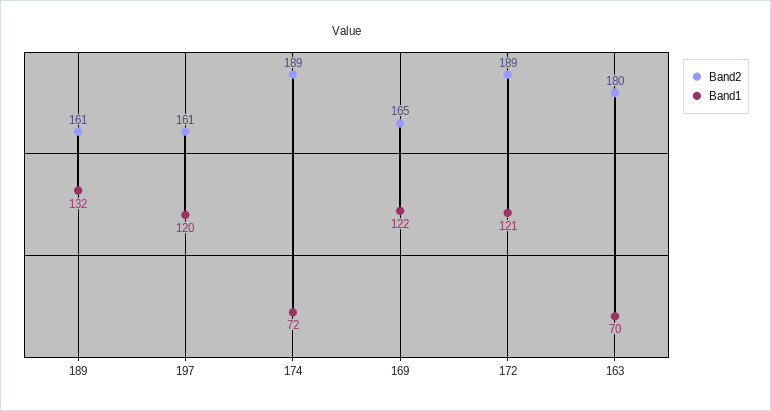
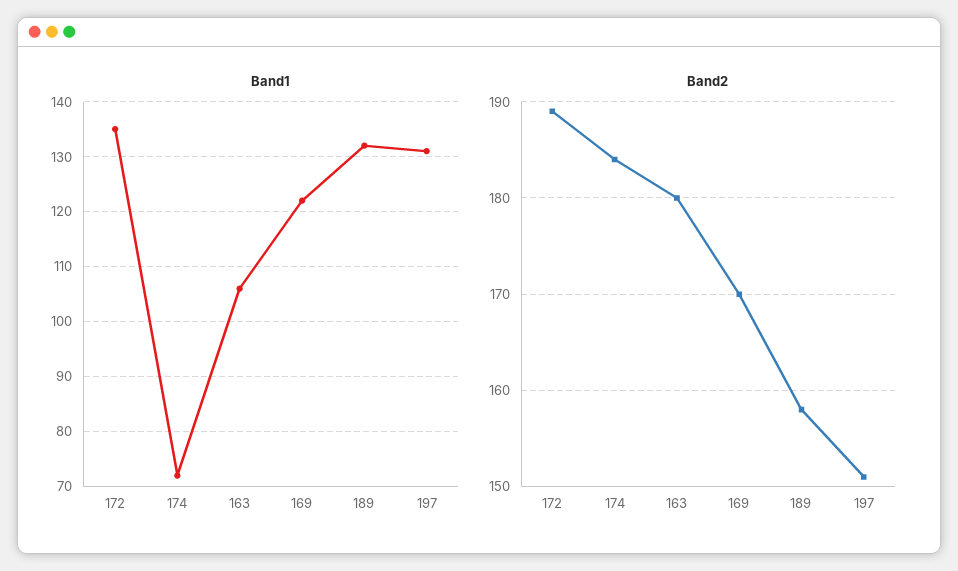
  {
    "Band2": {
-     "189": 161,
+     "189": 158,
-     "197": 161,
+     "197": 151,
-     "174": 189,
+     "174": 184,
-     "169": 165,
+     "169": 170,
      "172": 189,
      "163": 180
    },
    "Band1": {
      "189": 132,
-     "197": 120,
+     "197": 130,
      "174": 72,
      "169": 122,
-     "172": 121,
+     "172": 135,
-     "163": 70
+     "163": 105
    }
  }

